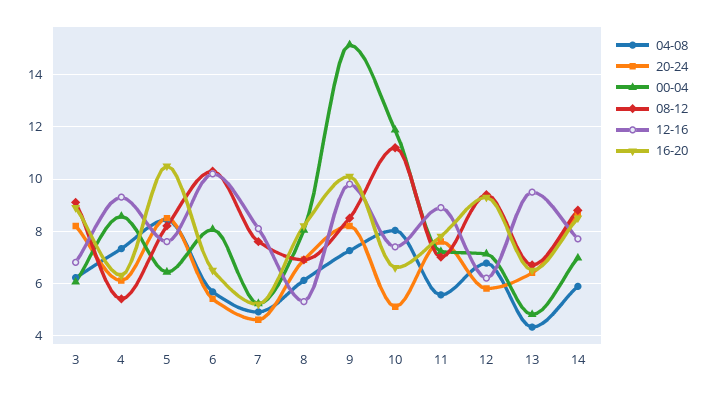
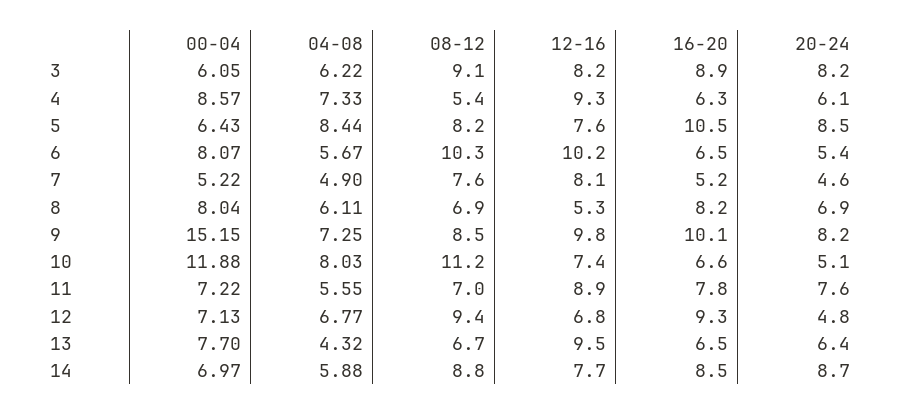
  {
    "04-08": {
      "3": 6.22,
      "4": 7.33,
      "5": 8.44,
      "6": 5.67,
      "7": 4.9,
      "8": 6.11,
      "9": 7.25,
      "10": 8.03,
      "11": 5.55,
      "12": 6.77,
      "13": 4.32,
      "14": 5.88
    },
    "20-24": {
      "3": 8.2,
      "4": 6.1,
      "5": 8.5,
      "6": 5.4,
      "7": 4.6,
      "8": 6.9,
      "9": 8.2,
      "10": 5.1,
      "11": 7.6,
-     "12": 5.75,
+     "12": 4.8,
      "13": 6.4,
      "14": 8.7
    },
    "00-04": {
      "3": 6.05,
      "4": 8.57,
      "5": 6.43,
      "6": 8.07,
      "7": 5.22,
      "8": 8.04,
      "9": 15.15,
      "10": 11.88,
      "11": 7.22,
      "12": 7.13,
-     "13": 4.75,
+     "13": 7.7,
      "14": 6.97
    },
    "08-12": {
      "3": 9.1,
      "4": 5.4,
      "5": 8.2,
      "6": 10.3,
      "7": 7.6,
      "8": 6.9,
      "9": 8.5,
      "10": 11.2,
      "11": 7,
      "12": 9.4,
      "13": 6.7,
      "14": 8.8
    },
    "12-16": {
-     "3": 6.75,
+     "3": 8.2,
      "4": 9.3,
      "5": 7.6,
      "6": 10.2,
      "7": 8.1,
      "8": 5.3,
      "9": 9.8,
      "10": 7.4,
      "11": 8.9,
-     "12": 6.25,
+     "12": 6.8,
      "13": 9.5,
      "14": 7.7
    },
    "16-20": {
      "3": 8.9,
      "4": 6.3,
      "5": 10.5,
      "6": 6.5,
      "7": 5.2,
      "8": 8.2,
      "9": 10.1,
      "10": 6.6,
      "11": 7.8,
      "12": 9.3,
      "13": 6.5,
      "14": 8.5
    }
  }

